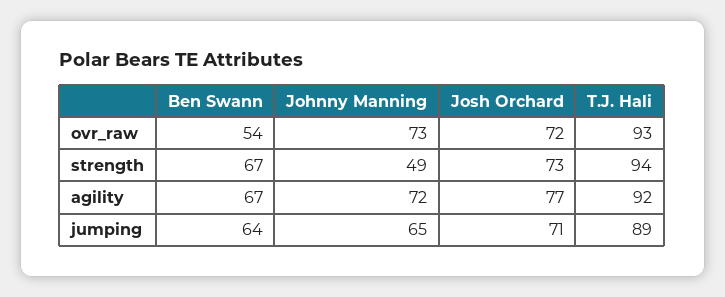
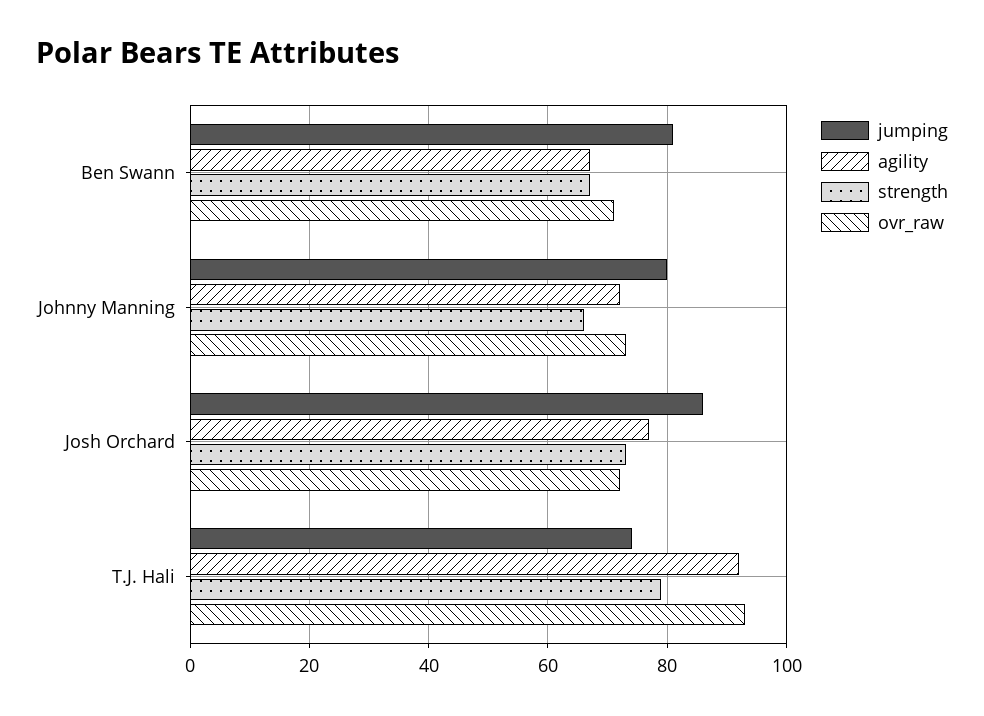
  {
    "ovr_raw": {
-     "Ben Swann": 54,
+     "Ben Swann": 70,
      "Johnny Manning": 73,
      "Josh Orchard": 72,
      "T.J. Hali": 93
    },
    "strength": {
      "Ben Swann": 67,
-     "Johnny Manning": 49,
+     "Johnny Manning": 65,
      "Josh Orchard": 73,
-     "T.J. Hali": 94
+     "T.J. Hali": 80
    },
    "agility": {
      "Ben Swann": 67,
      "Johnny Manning": 72,
      "Josh Orchard": 77,
      "T.J. Hali": 92
    },
    "jumping": {
-     "Ben Swann": 64,
+     "Ben Swann": 80,
-     "Johnny Manning": 65,
+     "Johnny Manning": 80,
-     "Josh Orchard": 71,
+     "Josh Orchard": 85,
-     "T.J. Hali": 89
+     "T.J. Hali": 75
    }
  }

